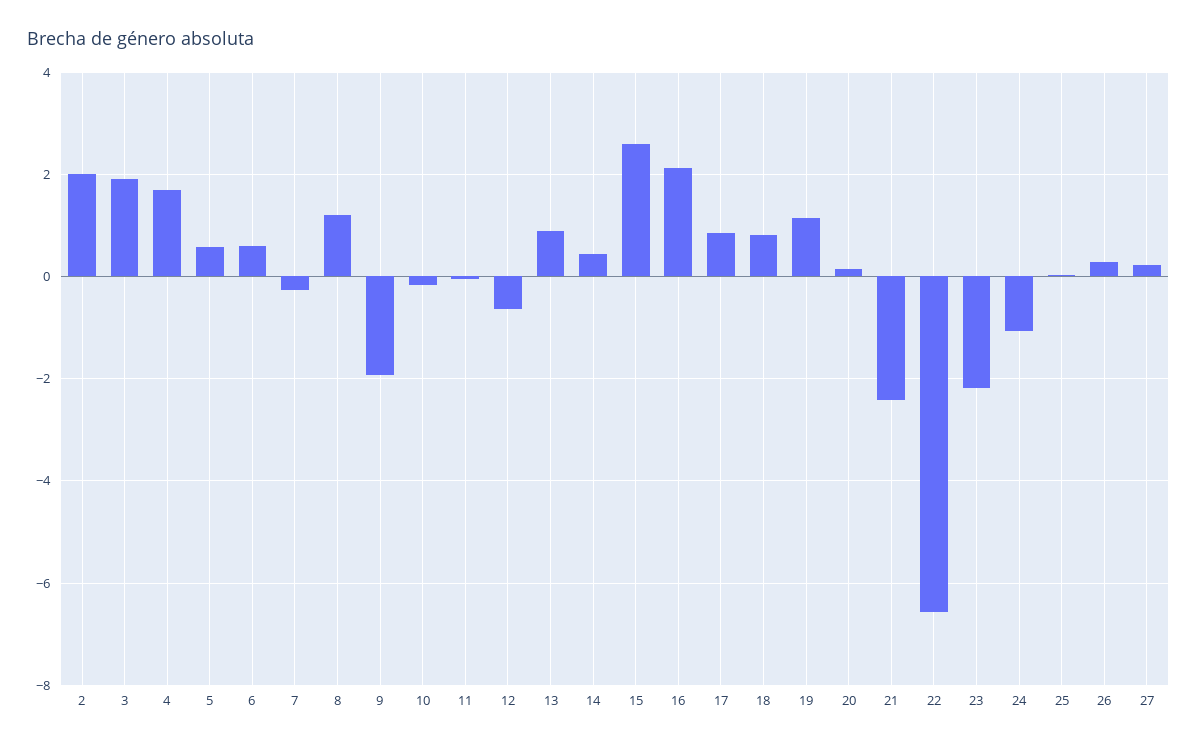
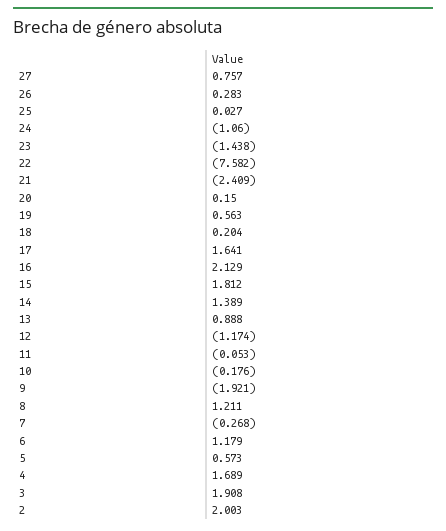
  {
    "2": 2.003,
    "3": 1.908,
    "4": 1.689,
    "5": 0.573,
-   "6": 0.6,
+   "6": 1.179,
    "7": -0.268,
    "8": 1.211,
    "9": -1.921,
    "10": -0.176,
    "11": -0.053,
-   "12": -0.6,
+   "12": -1.174,
    "13": 0.888,
-   "14": 0.4,
+   "14": 1.389,
-   "15": 2.6,
+   "15": 1.812,
    "16": 2.129,
-   "17": 0.8,
+   "17": 1.641,
-   "18": 0.8,
+   "18": 0.204,
-   "19": 1.2,
+   "19": 0.563,
    "20": 0.15,
    "21": -2.409,
-   "22": -6.6,
+   "22": -7.582,
-   "23": -2.2,
+   "23": -1.438,
    "24": -1.06,
    "25": 0.027,
    "26": 0.283,
-   "27": 0.2
+   "27": 0.757
  }

